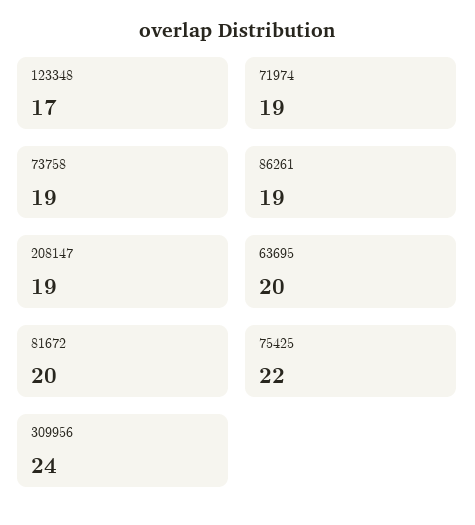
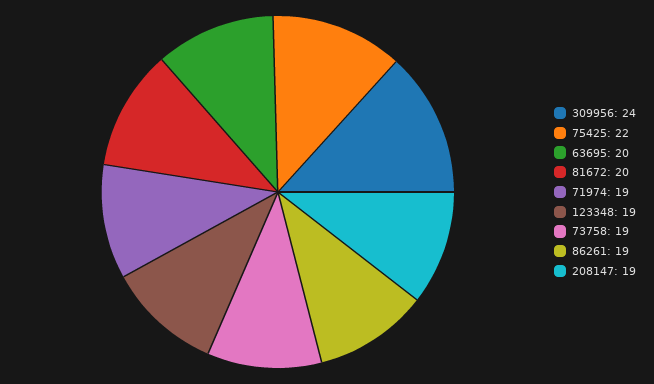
  {
-   "123348": 17,
+   "123348": 19,
    "71974": 19,
    "73758": 19,
    "86261": 19,
    "208147": 19,
    "63695": 20,
    "81672": 20,
    "75425": 22,
    "309956": 24
  }

